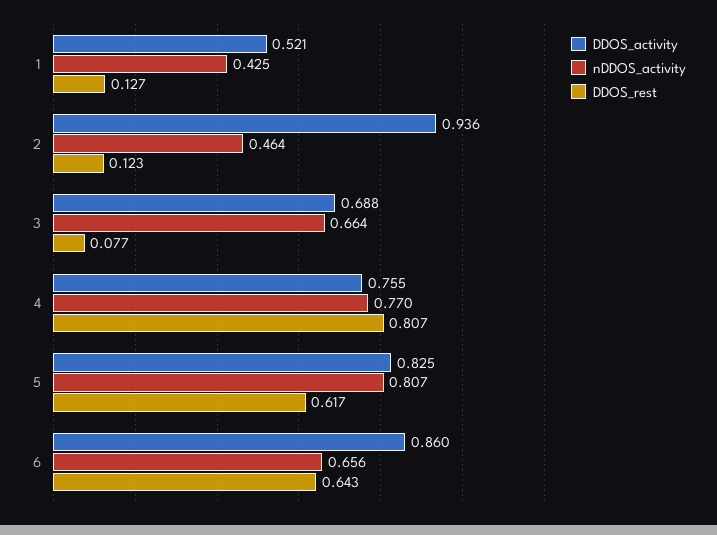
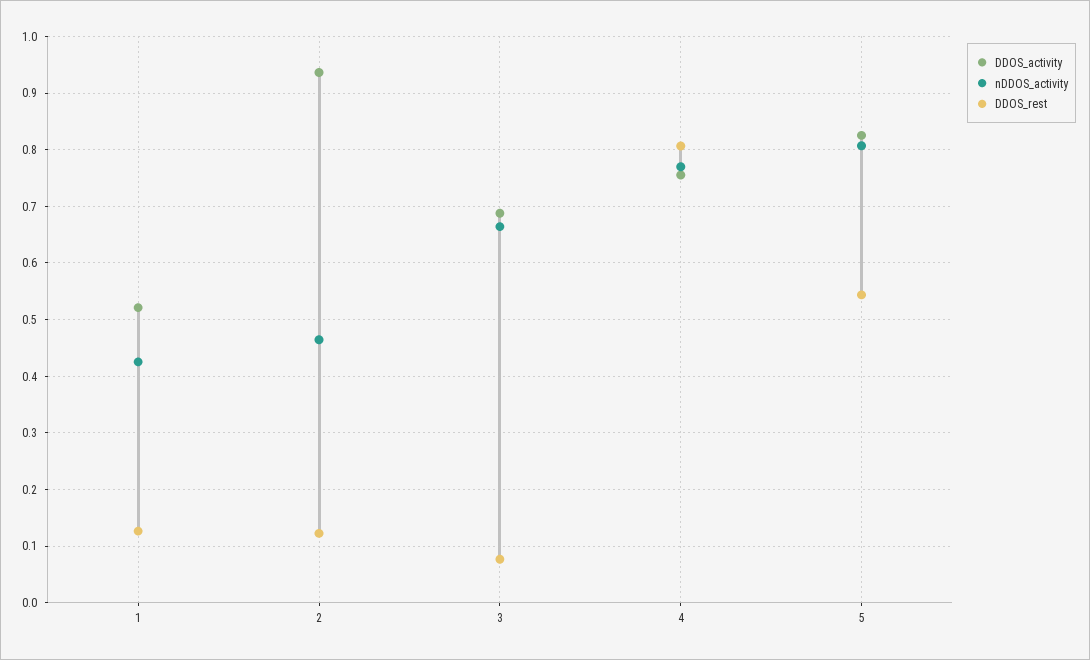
  {
    "DDOS_activity": {
      "1": 0.521,
      "2": 0.936,
      "3": 0.688,
      "4": 0.755,
-     "5": 0.825,
+     "5": 0.825
-     "6": 0.86
    },
    "nDDOS_activity": {
      "1": 0.425,
      "2": 0.464,
      "3": 0.664,
      "4": 0.77,
-     "5": 0.807,
+     "5": 0.807
-     "6": 0.656
    },
    "DDOS_rest": {
      "1": 0.127,
      "2": 0.123,
      "3": 0.077,
      "4": 0.807,
-     "5": 0.617,
+     "5": 0.54
-     "6": 0.643
    }
  }

